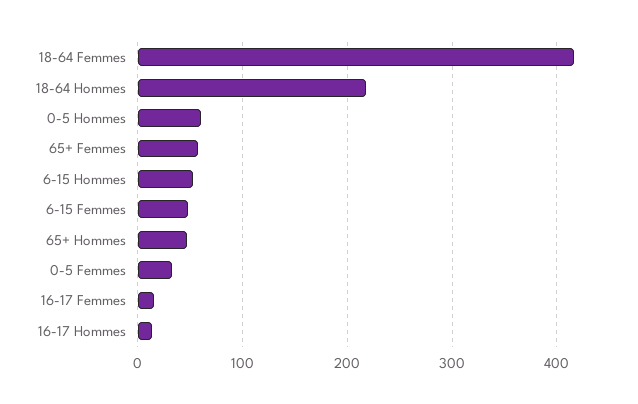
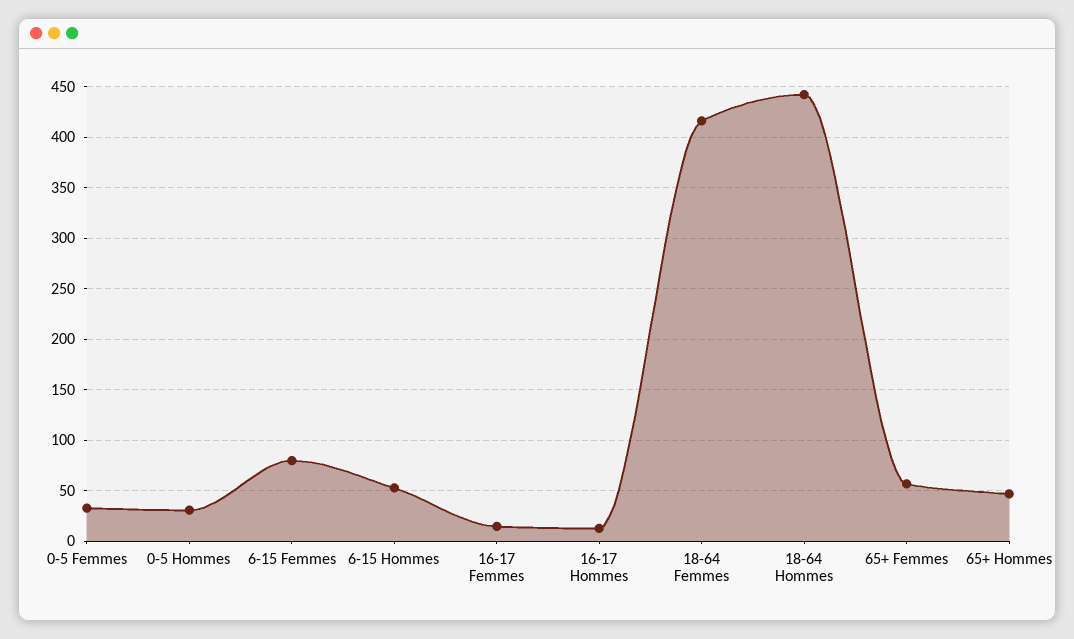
  {
    "18-64 Femmes": 420,
-   "18-64 Hommes": 220,
+   "18-64 Hommes": 440,
-   "0-5 Hommes": 60,
+   "0-5 Hommes": 30,
    "65+ Femmes": 60,
    "6-15 Hommes": 50,
-   "6-15 Femmes": 50,
+   "6-15 Femmes": 80,
    "65+ Hommes": 50,
    "0-5 Femmes": 30,
    "16-17 Femmes": 20,
    "16-17 Hommes": 10
  }

